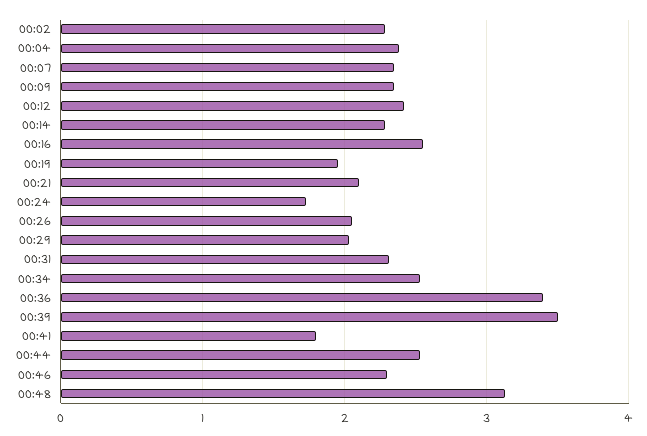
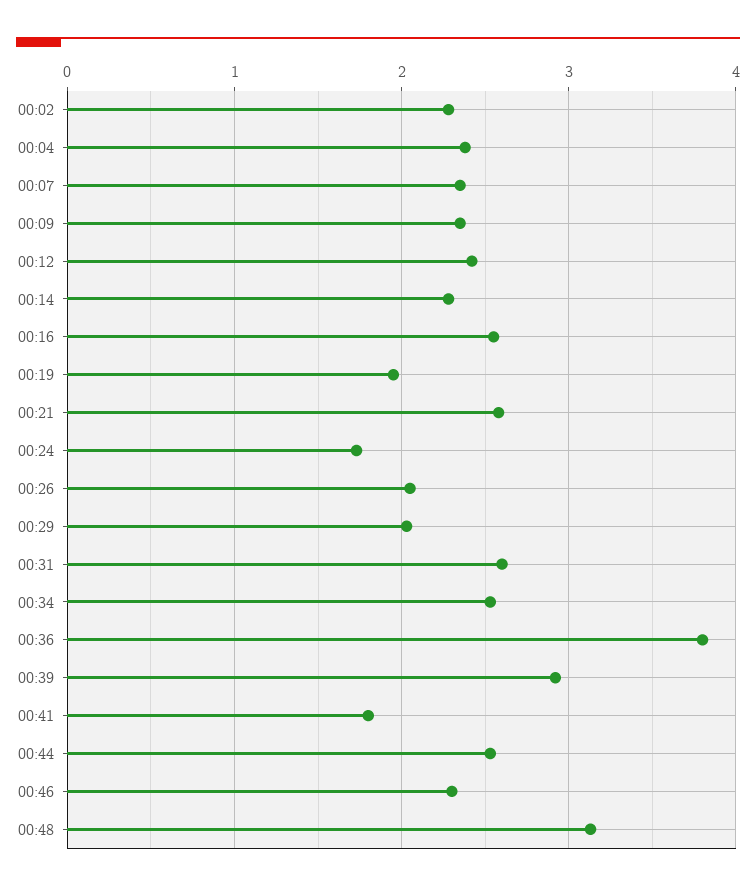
  {
    "00:02": 2.3,
    "00:04": 2.4,
    "00:07": 2.4,
    "00:09": 2.4,
    "00:12": 2.4,
    "00:14": 2.3,
    "00:16": 2.6,
    "00:19": 2,
-   "00:21": 2.1,
+   "00:21": 2.6,
    "00:24": 1.7,
    "00:26": 2.1,
    "00:29": 2,
-   "00:31": 2.3,
+   "00:31": 2.6,
    "00:34": 2.5,
-   "00:36": 3.4,
+   "00:36": 3.8,
-   "00:39": 3.5,
+   "00:39": 2.9,
    "00:41": 1.8,
    "00:44": 2.5,
    "00:46": 2.3,
    "00:48": 3.1
  }

